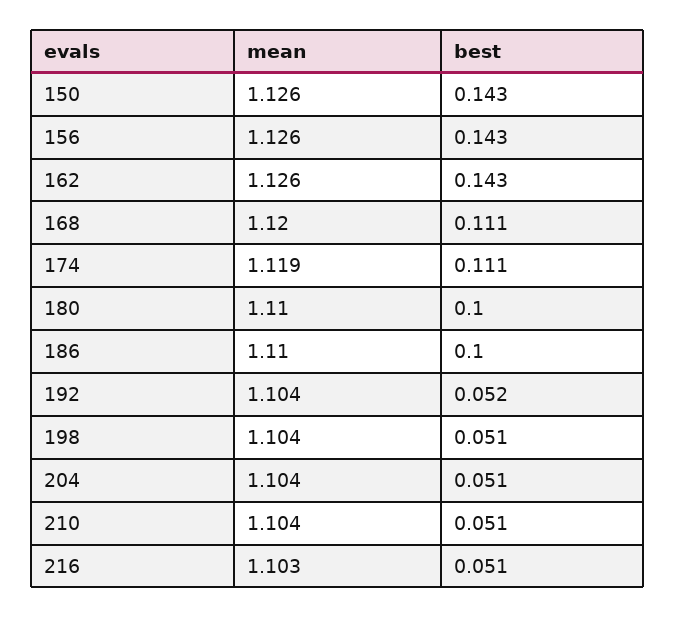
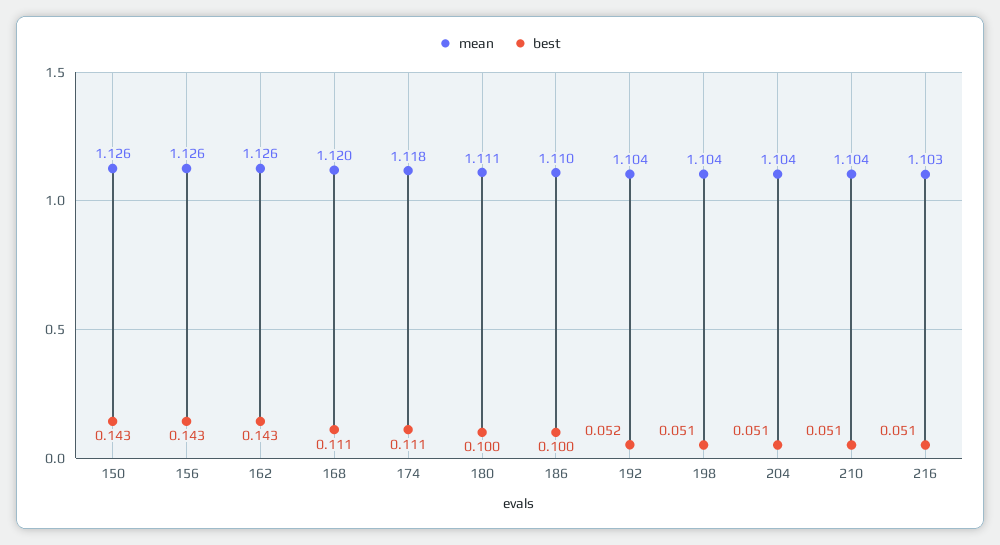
  {
    "mean": {
      "150": 1.126,
      "156": 1.126,
      "162": 1.126,
      "168": 1.12,
-     "174": 1.119,
+     "174": 1.118,
-     "180": 1.11,
+     "180": 1.111,
      "186": 1.11,
      "192": 1.104,
      "198": 1.104,
      "204": 1.104,
      "210": 1.104,
      "216": 1.103
    },
    "best": {
      "150": 0.143,
      "156": 0.143,
      "162": 0.143,
      "168": 0.111,
      "174": 0.111,
      "180": 0.1,
      "186": 0.1,
      "192": 0.052,
      "198": 0.051,
      "204": 0.051,
      "210": 0.051,
      "216": 0.051
    }
  }

